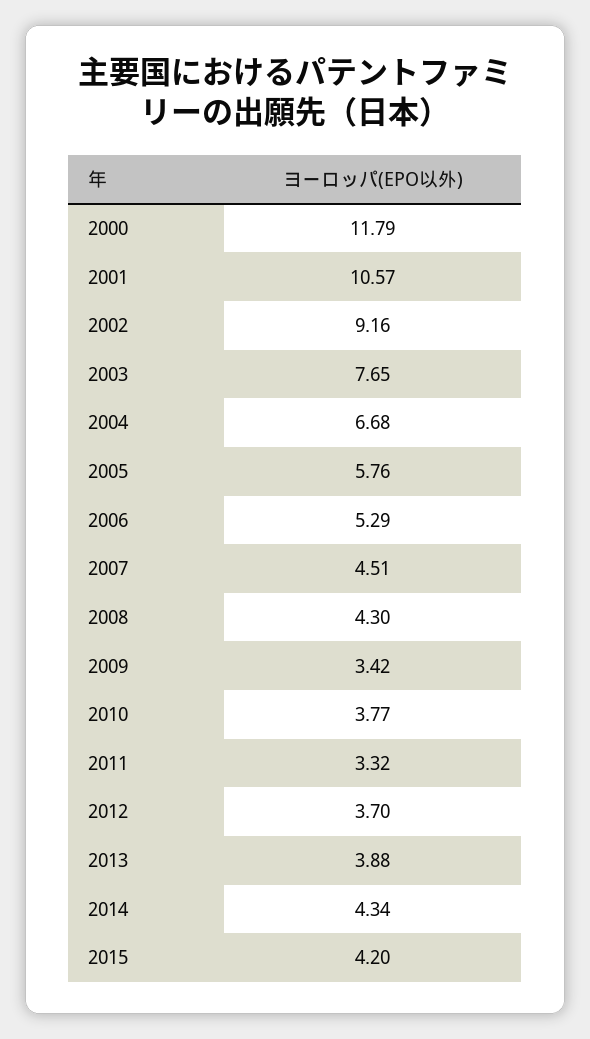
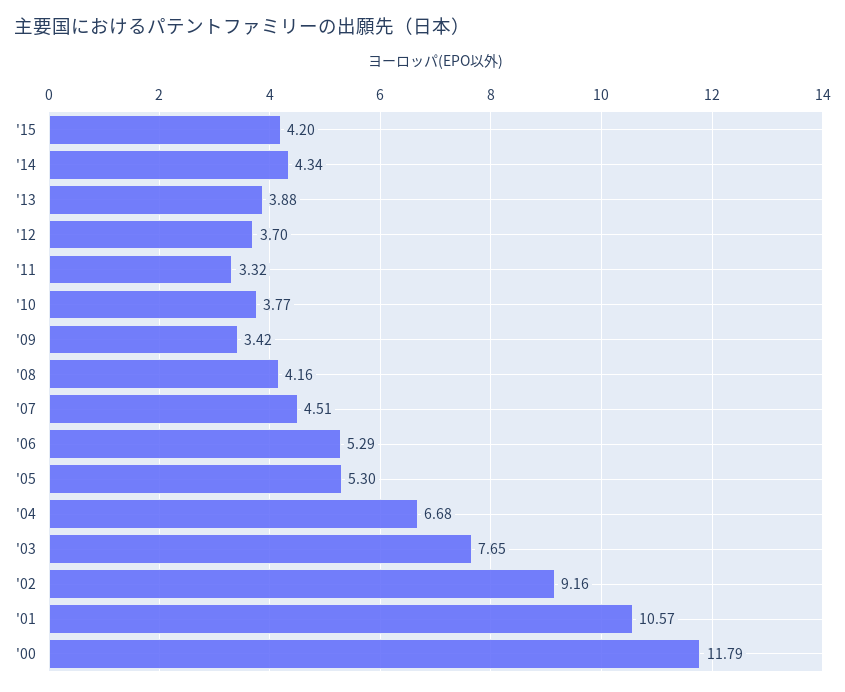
  {
    "2000": 11.79,
    "2001": 10.57,
    "2002": 9.16,
    "2003": 7.65,
    "2004": 6.68,
-   "2005": 5.76,
+   "2005": 5.3,
    "2006": 5.29,
    "2007": 4.51,
-   "2008": 4.3,
+   "2008": 4.16,
    "2009": 3.42,
    "2010": 3.77,
    "2011": 3.32,
    "2012": 3.7,
    "2013": 3.88,
    "2014": 4.34,
    "2015": 4.2
  }

